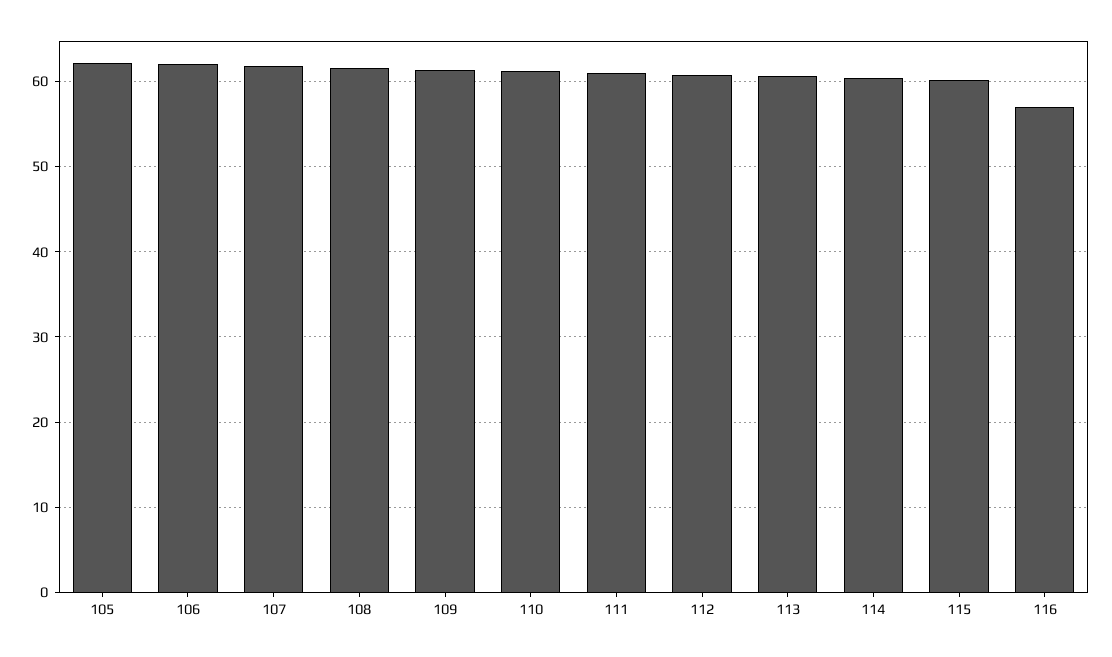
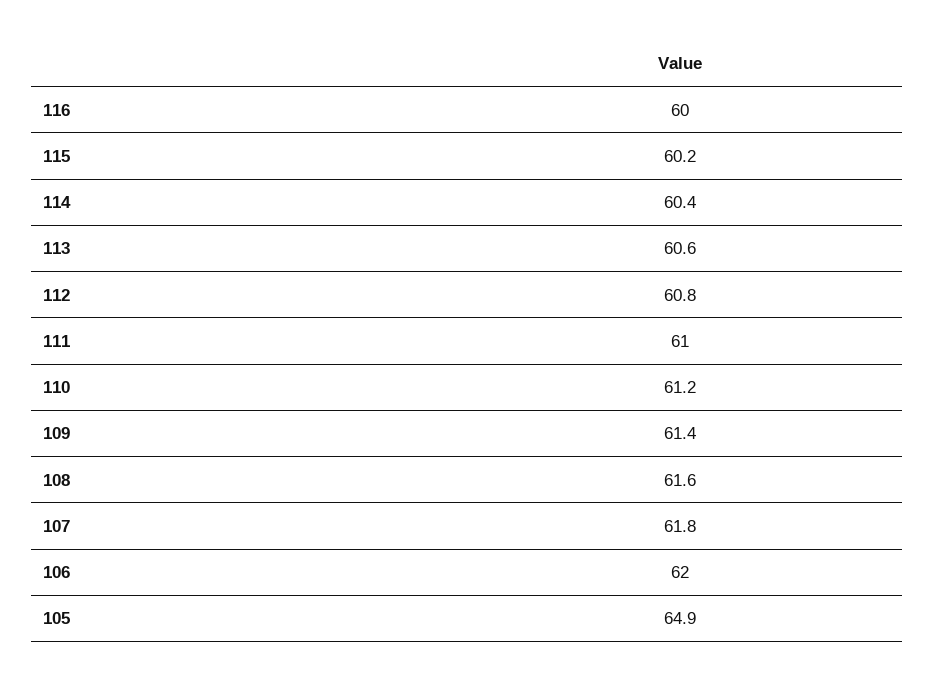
  {
-   "105": 62,
+   "105": 64.9,
    "106": 62,
    "107": 61.8,
    "108": 61.6,
    "109": 61.4,
    "110": 61.2,
    "111": 61,
    "112": 60.8,
    "113": 60.6,
    "114": 60.4,
    "115": 60.2,
-   "116": 57
+   "116": 60
  }

